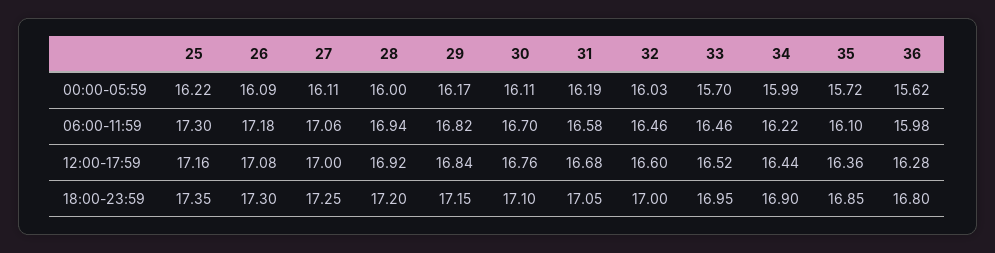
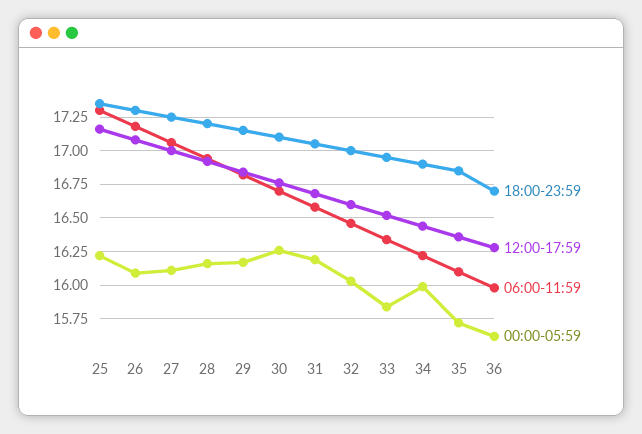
  {
    "00:00-05:59": {
      "25": 16.22,
      "26": 16.09,
      "27": 16.11,
-     "28": 16,
+     "28": 16.15,
      "29": 16.17,
-     "30": 16.11,
+     "30": 16.25,
      "31": 16.19,
      "32": 16.03,
-     "33": 15.7,
+     "33": 15.85,
      "34": 15.99,
      "35": 15.72,
      "36": 15.62
    },
    "06:00-11:59": {
      "25": 17.3,
      "26": 17.18,
      "27": 17.06,
      "28": 16.94,
      "29": 16.82,
      "30": 16.7,
      "31": 16.58,
      "32": 16.46,
-     "33": 16.46,
+     "33": 16.35,
      "34": 16.22,
      "35": 16.1,
      "36": 15.98
    },
    "12:00-17:59": {
      "25": 17.16,
      "26": 17.08,
      "27": 17,
      "28": 16.92,
      "29": 16.84,
      "30": 16.76,
      "31": 16.68,
      "32": 16.6,
      "33": 16.52,
      "34": 16.44,
      "35": 16.36,
      "36": 16.28
    },
    "18:00-23:59": {
      "25": 17.35,
      "26": 17.3,
      "27": 17.25,
      "28": 17.2,
      "29": 17.15,
      "30": 17.1,
      "31": 17.05,
      "32": 17,
      "33": 16.95,
      "34": 16.9,
      "35": 16.85,
-     "36": 16.8
+     "36": 16.7
    }
  }

